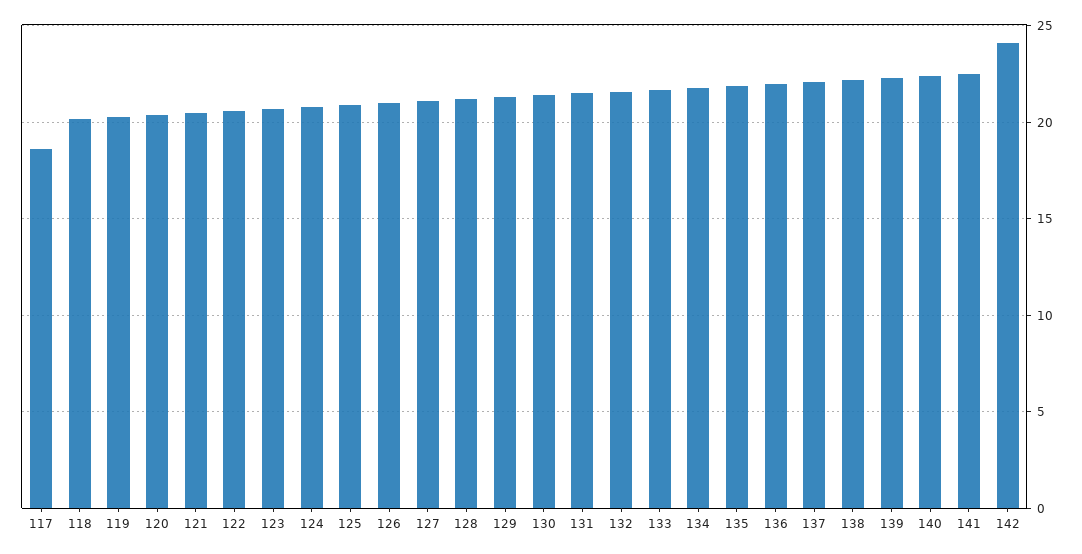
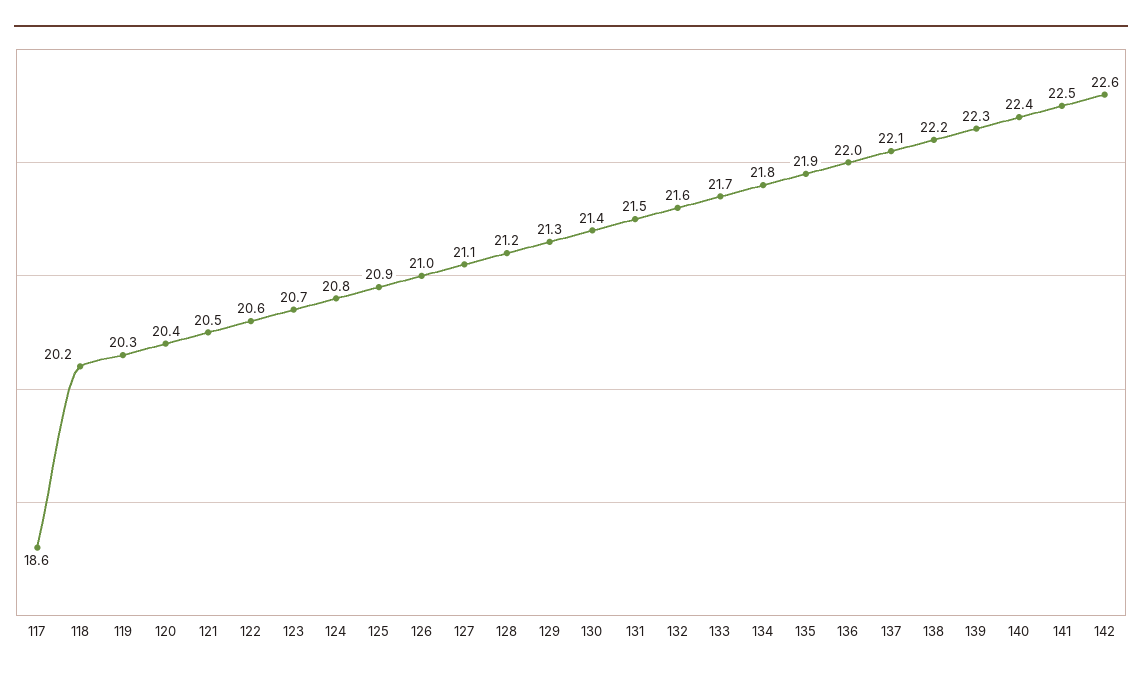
  {
    "117": 18.6,
    "118": 20.2,
    "119": 20.3,
    "120": 20.4,
    "121": 20.5,
    "122": 20.6,
    "123": 20.7,
    "124": 20.8,
    "125": 20.9,
    "126": 21,
    "127": 21.1,
    "128": 21.2,
    "129": 21.3,
    "130": 21.4,
    "131": 21.5,
    "132": 21.6,
    "133": 21.7,
    "134": 21.8,
    "135": 21.9,
    "136": 22,
    "137": 22.1,
    "138": 22.2,
    "139": 22.3,
    "140": 22.4,
    "141": 22.5,
-   "142": 24
+   "142": 22.6
  }

